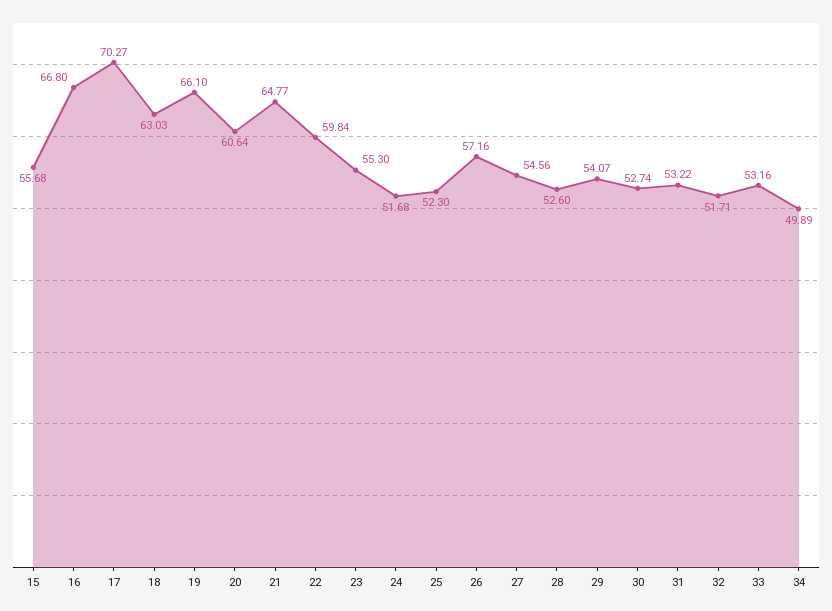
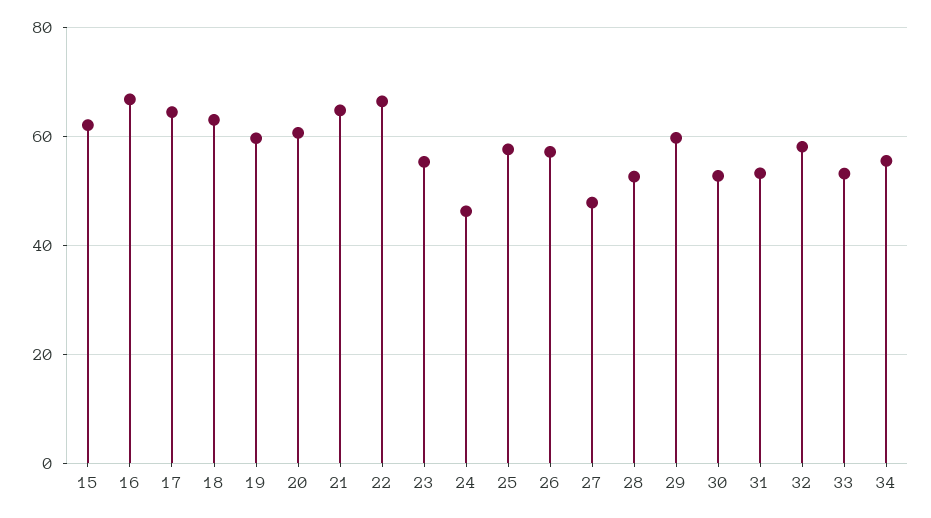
  {
-   "15": 55.68,
+   "15": 62,
    "16": 66.8,
-   "17": 70.27,
+   "17": 64,
    "18": 63.03,
-   "19": 66.1,
+   "19": 60,
    "20": 60.64,
    "21": 64.77,
-   "22": 59.84,
+   "22": 66,
    "23": 55.3,
-   "24": 51.68,
+   "24": 46,
-   "25": 52.3,
+   "25": 58,
    "26": 57.16,
-   "27": 54.56,
+   "27": 48,
    "28": 52.6,
-   "29": 54.07,
+   "29": 60,
    "30": 52.74,
    "31": 53.22,
-   "32": 51.71,
+   "32": 58,
    "33": 53.16,
-   "34": 49.89
+   "34": 56
  }

